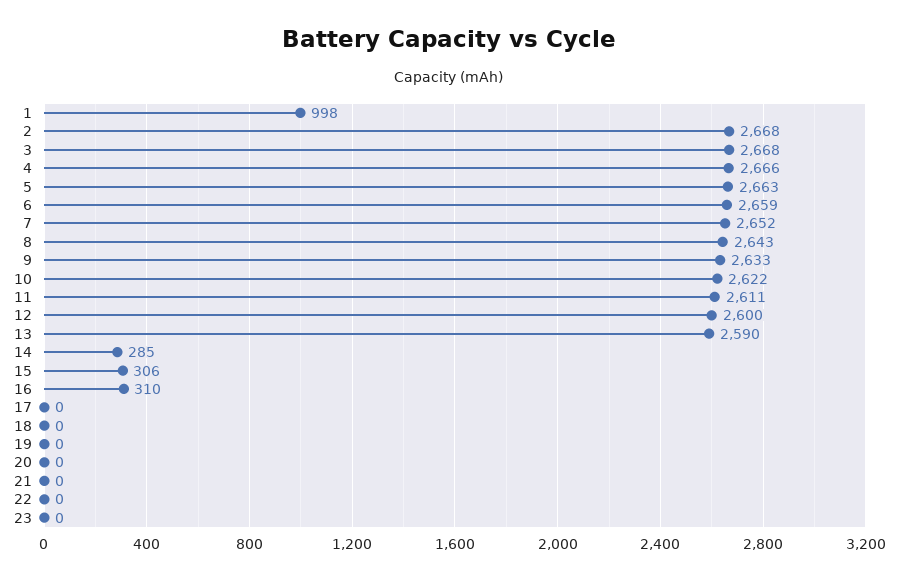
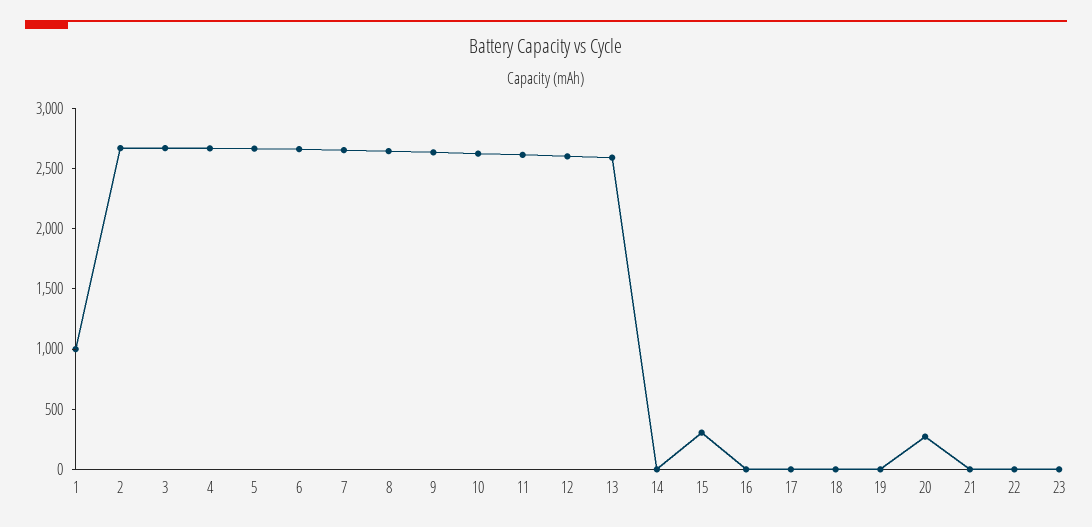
  {
    "1": 998,
    "2": 2668,
    "3": 2668,
    "4": 2666,
    "5": 2663,
    "6": 2659,
    "7": 2652,
    "8": 2643,
    "9": 2633,
    "10": 2622,
    "11": 2611,
    "12": 2600,
    "13": 2590,
-   "14": 285,
+   "14": 0,
    "15": 306,
-   "16": 310,
+   "16": 0,
    "17": 0,
    "18": 0,
    "19": 0,
-   "20": 0,
+   "20": 300,
    "21": 0,
    "22": 0,
    "23": 0
  }

